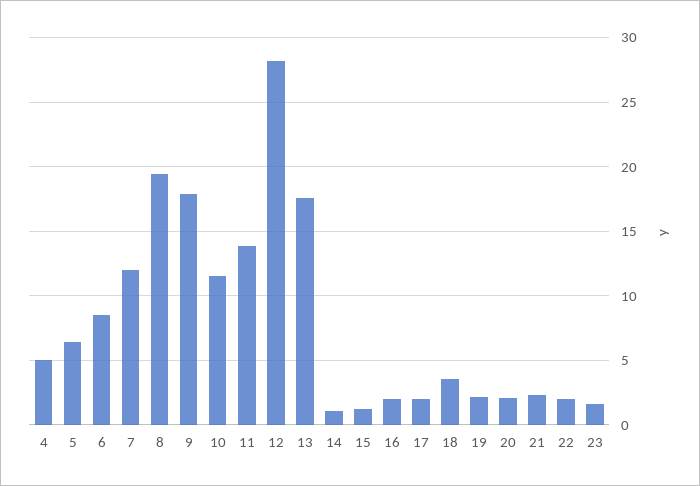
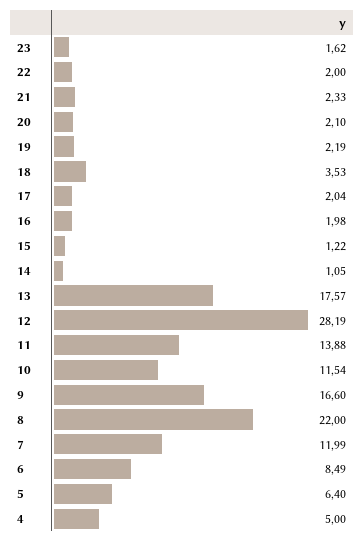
  {
    "4": 5,
    "5": 6.4,
    "6": 8.49,
    "7": 11.99,
-   "8": 19.5,
+   "8": 22,
-   "9": 18,
+   "9": 16.6,
    "10": 11.54,
    "11": 13.88,
    "12": 28.19,
    "13": 17.57,
    "14": 1.05,
    "15": 1.22,
    "16": 1.98,
    "17": 2.04,
    "18": 3.53,
    "19": 2.19,
    "20": 2.1,
    "21": 2.33,
    "22": 2,
    "23": 1.62
  }

